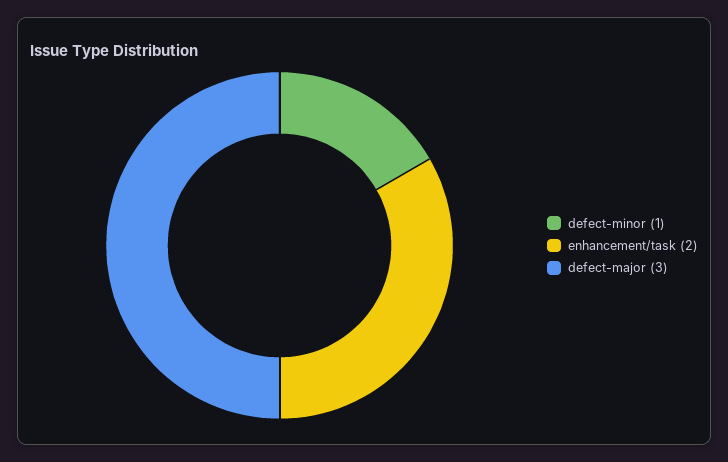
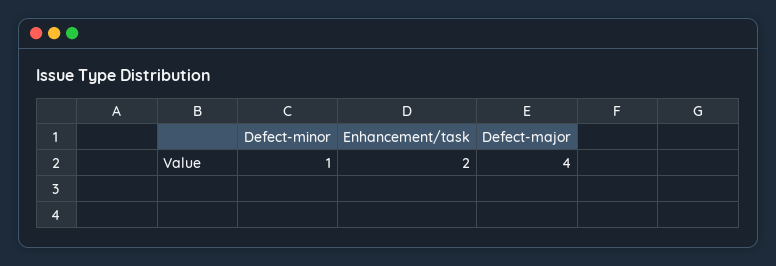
  {
    "defect-minor": 1,
    "enhancement/task": 2,
-   "defect-major": 3
+   "defect-major": 4
  }

